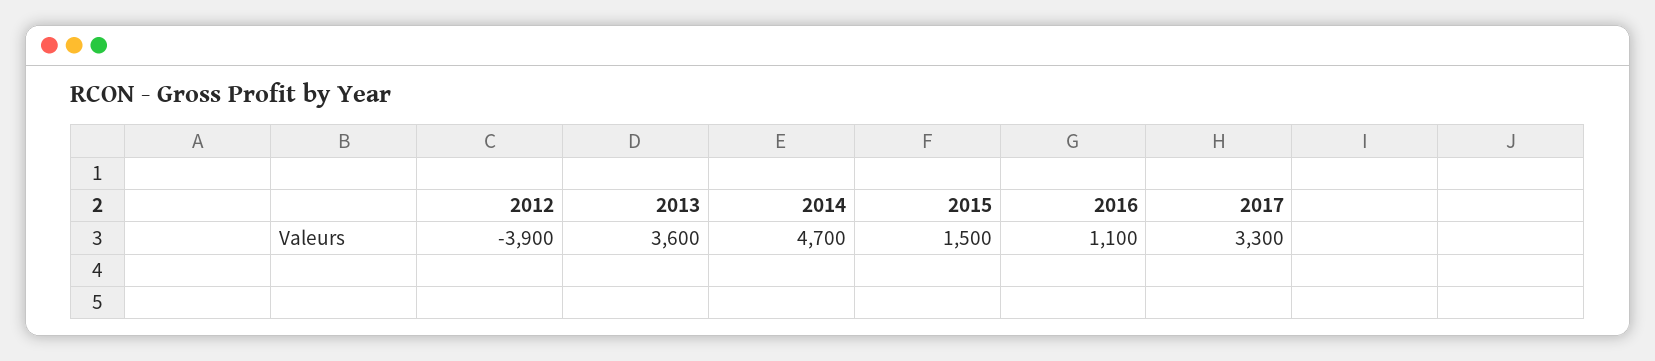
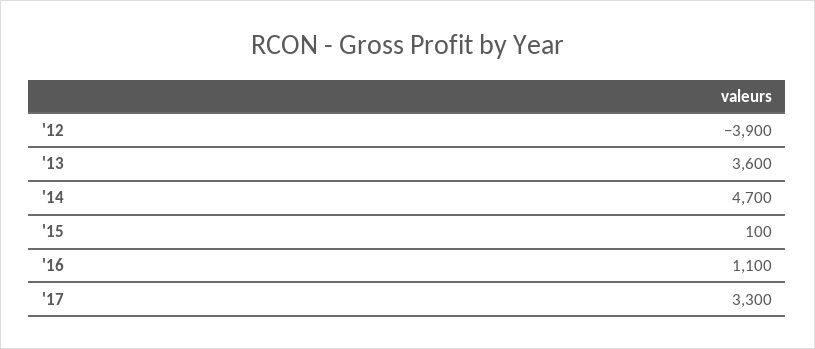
  {
    "2012": -3900,
    "2013": 3600,
    "2014": 4700,
-   "2015": 1500,
+   "2015": 100,
    "2016": 1100,
    "2017": 3300
  }

